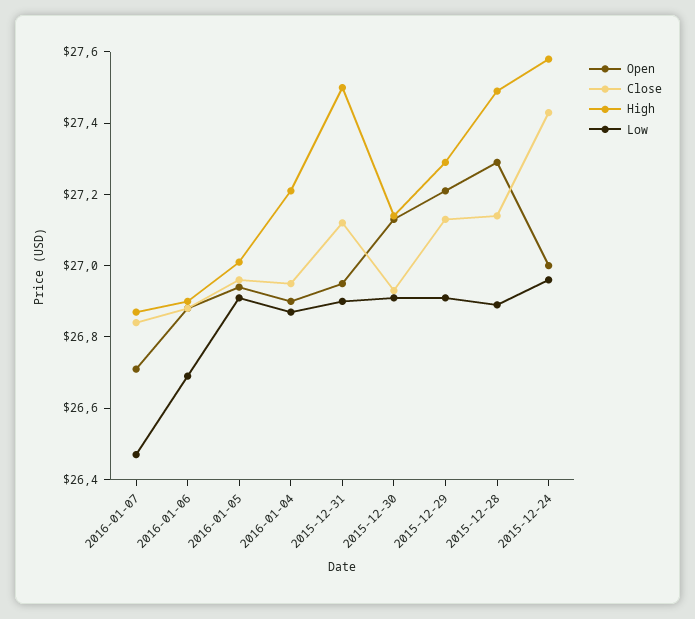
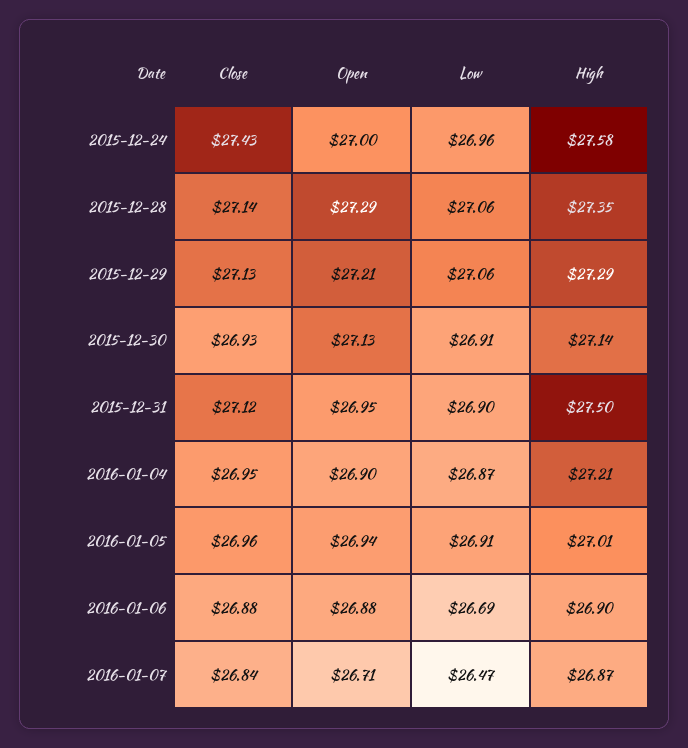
  {
    "Open": {
      "2016-01-07": 26.71,
      "2016-01-06": 26.88,
      "2016-01-05": 26.94,
      "2016-01-04": 26.9,
      "2015-12-31": 26.95,
      "2015-12-30": 27.13,
      "2015-12-29": 27.21,
      "2015-12-28": 27.29,
      "2015-12-24": 27
    },
    "Close": {
      "2016-01-07": 26.84,
      "2016-01-06": 26.88,
      "2016-01-05": 26.96,
      "2016-01-04": 26.95,
      "2015-12-31": 27.12,
      "2015-12-30": 26.93,
      "2015-12-29": 27.13,
      "2015-12-28": 27.14,
      "2015-12-24": 27.43
    },
    "High": {
      "2016-01-07": 26.87,
      "2016-01-06": 26.9,
      "2016-01-05": 27.01,
      "2016-01-04": 27.21,
      "2015-12-31": 27.5,
      "2015-12-30": 27.14,
      "2015-12-29": 27.29,
-     "2015-12-28": 27.5,
+     "2015-12-28": 27.35,
      "2015-12-24": 27.58
    },
    "Low": {
      "2016-01-07": 26.47,
      "2016-01-06": 26.69,
      "2016-01-05": 26.91,
      "2016-01-04": 26.87,
      "2015-12-31": 26.9,
      "2015-12-30": 26.91,
-     "2015-12-29": 26.9,
+     "2015-12-29": 27.06,
-     "2015-12-28": 26.9,
+     "2015-12-28": 27.06,
      "2015-12-24": 26.96
    }
  }

